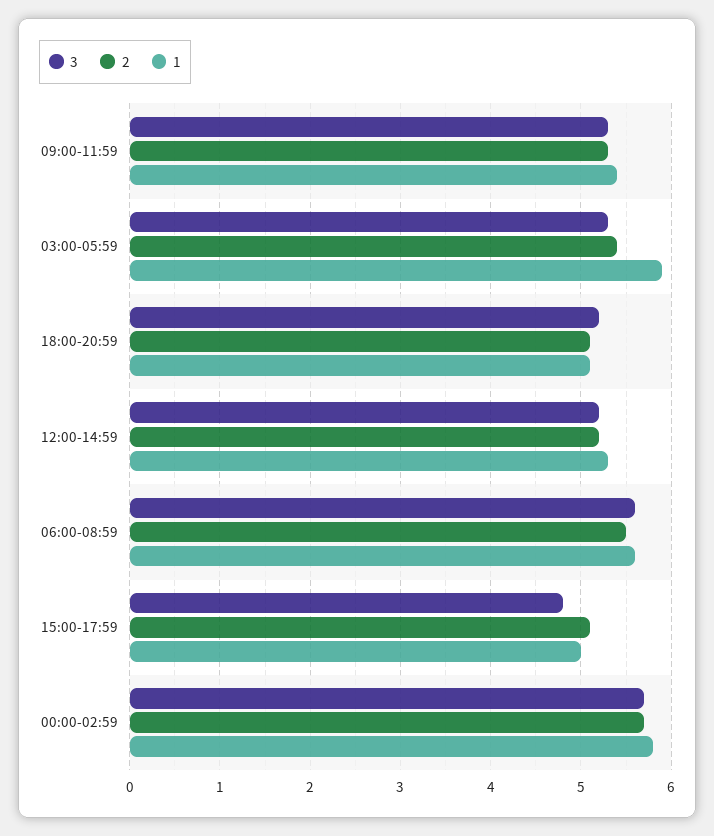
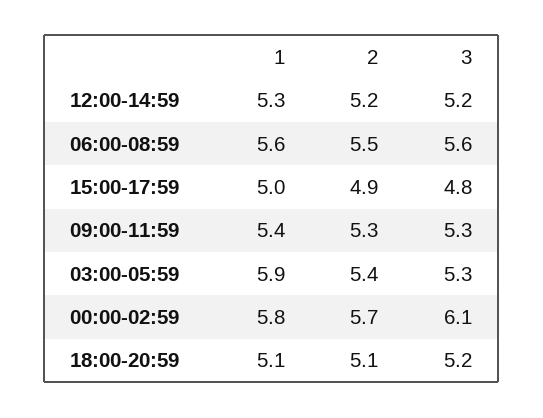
  {
    "3": {
      "09:00-11:59": 5.3,
      "03:00-05:59": 5.3,
      "18:00-20:59": 5.2,
      "12:00-14:59": 5.2,
      "06:00-08:59": 5.6,
      "15:00-17:59": 4.8,
-     "00:00-02:59": 5.7
+     "00:00-02:59": 6.1
    },
    "2": {
      "09:00-11:59": 5.3,
      "03:00-05:59": 5.4,
      "18:00-20:59": 5.1,
      "12:00-14:59": 5.2,
      "06:00-08:59": 5.5,
-     "15:00-17:59": 5.1,
+     "15:00-17:59": 4.9,
      "00:00-02:59": 5.7
    },
    "1": {
      "09:00-11:59": 5.4,
      "03:00-05:59": 5.9,
      "18:00-20:59": 5.1,
      "12:00-14:59": 5.3,
      "06:00-08:59": 5.6,
      "15:00-17:59": 5,
      "00:00-02:59": 5.8
    }
  }

